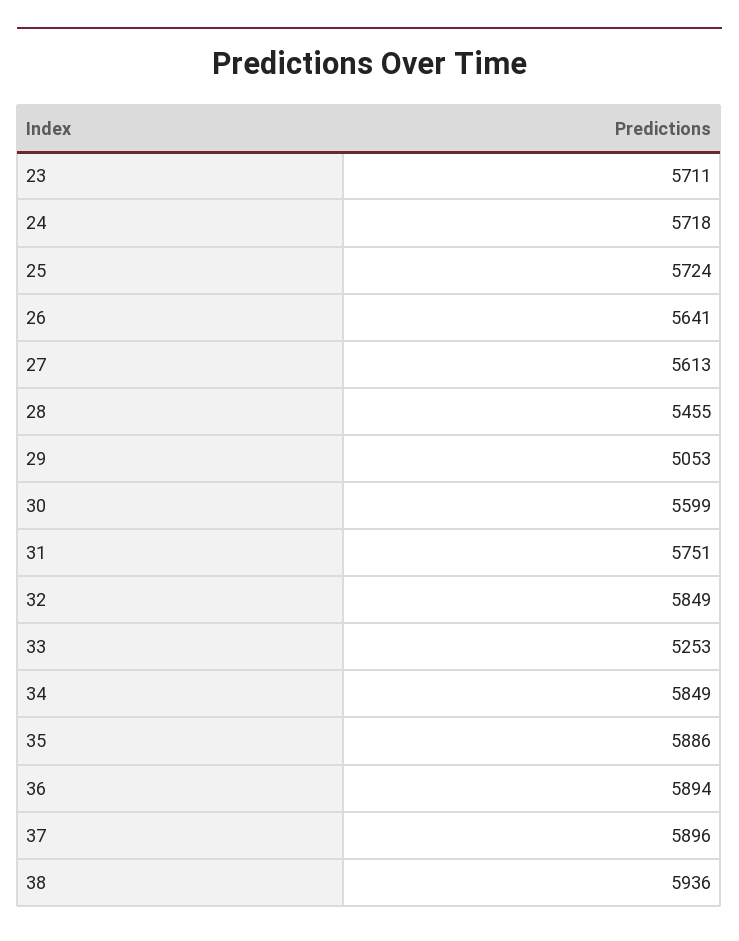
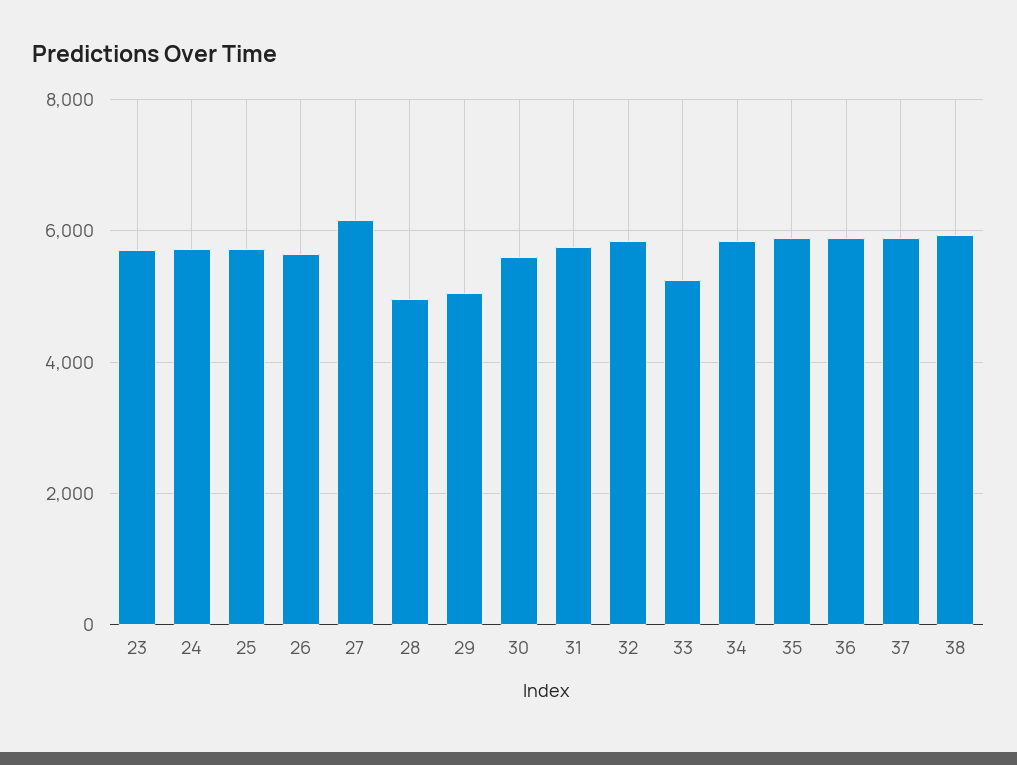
  {
    "23": 5711,
    "24": 5718,
    "25": 5724,
    "26": 5641,
-   "27": 5613,
+   "27": 6200,
-   "28": 5455,
+   "28": 5000,
    "29": 5053,
    "30": 5599,
    "31": 5751,
    "32": 5849,
    "33": 5253,
    "34": 5849,
    "35": 5886,
    "36": 5894,
    "37": 5896,
    "38": 5936
  }

